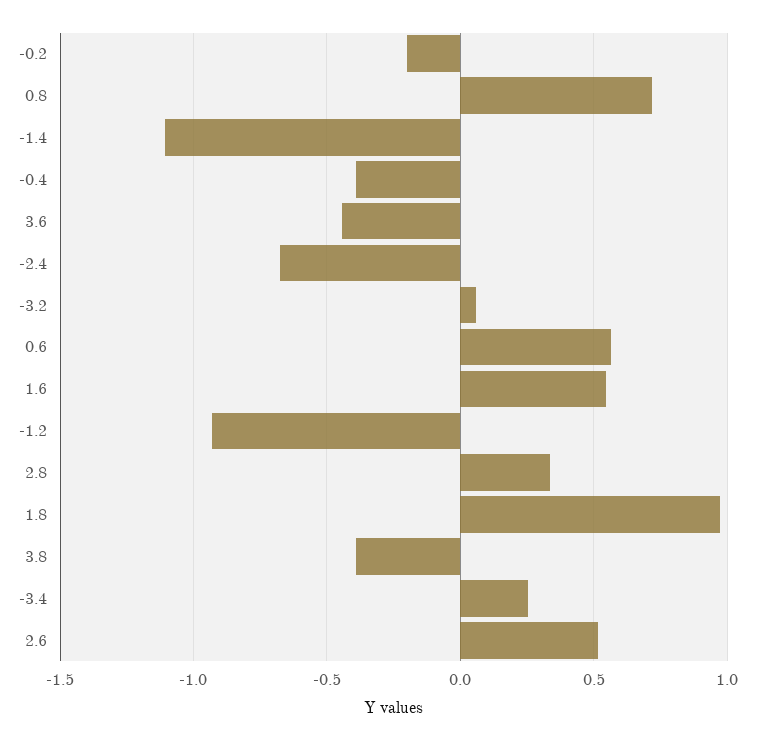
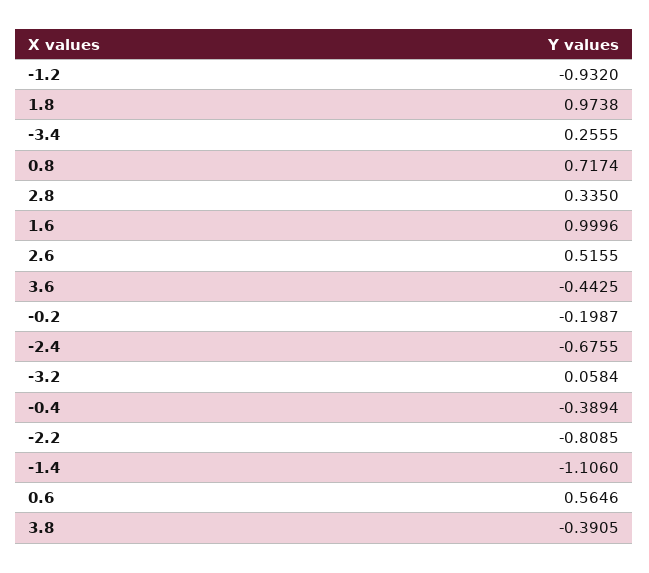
  {
    "-0.2": -0.1987,
    "0.8": 0.7174,
    "-1.4": -1.106,
    "-0.4": -0.3894,
    "3.6": -0.4425,
    "-2.4": -0.6755,
    "-3.2": 0.0584,
    "0.6": 0.5646,
-   "1.6": 0.55,
+   "1.6": 0.9996,
    "-1.2": -0.932,
    "2.8": 0.335,
    "1.8": 0.9738,
    "3.8": -0.3905,
    "-3.4": 0.2555,
-   "2.6": 0.5155
+   "2.6": 0.5155,
+   "-2.2": -0.8085
  }

